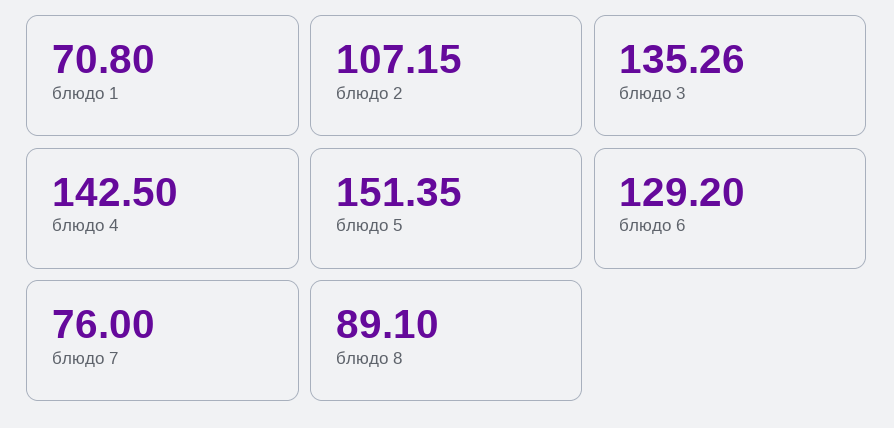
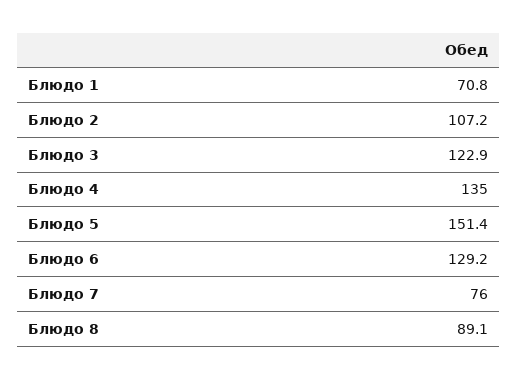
  {
    "блюдо 1": 70.8,
    "блюдо 2": 107.15,
-   "блюдо 3": 135.26,
+   "блюдо 3": 122.9,
-   "блюдо 4": 142.5,
+   "блюдо 4": 135,
    "блюдо 5": 151.35,
    "блюдо 6": 129.2,
    "блюдо 7": 76,
    "блюдо 8": 89.1
  }

